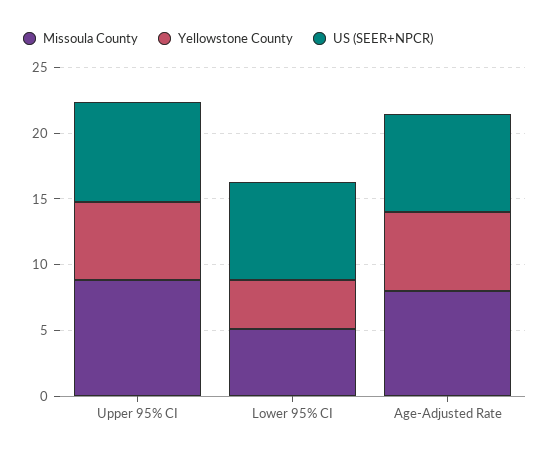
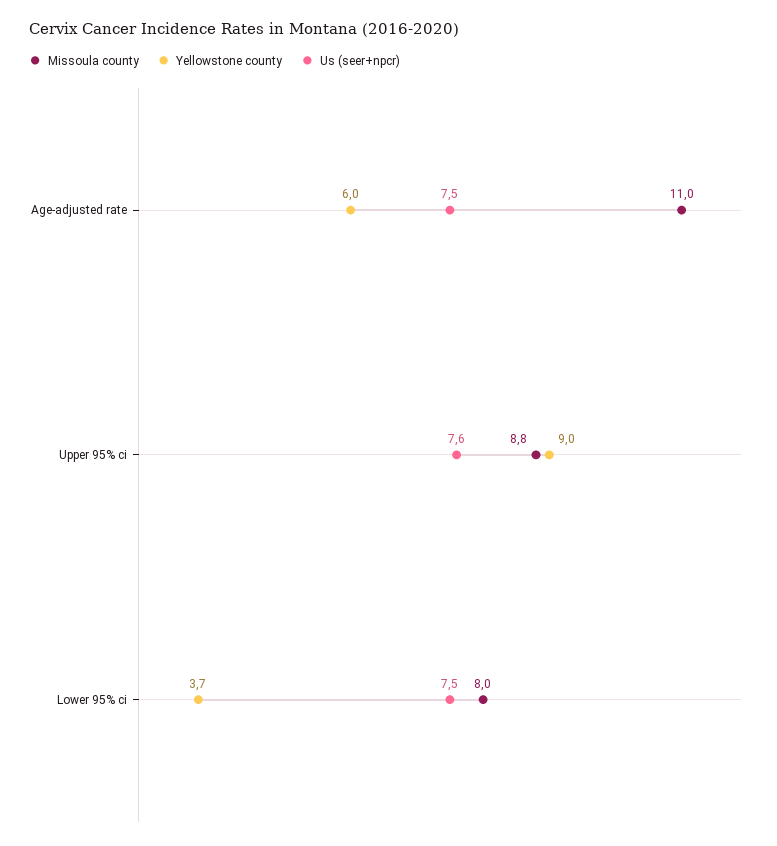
  {
    "Missoula County": {
      "Upper 95% CI": 8.8,
-     "Lower 95% CI": 5,
+     "Lower 95% CI": 8,
-     "Age-Adjusted Rate": 8
+     "Age-Adjusted Rate": 11
    },
    "Yellowstone County": {
-     "Upper 95% CI": 6,
+     "Upper 95% CI": 9,
      "Lower 95% CI": 3.7,
      "Age-Adjusted Rate": 6
    },
    "US (SEER+NPCR)": {
      "Upper 95% CI": 7.6,
      "Lower 95% CI": 7.5,
      "Age-Adjusted Rate": 7.5
    }
  }

